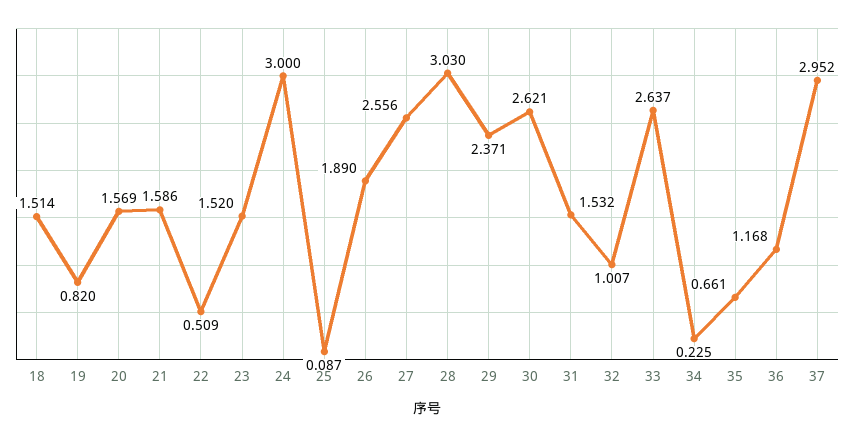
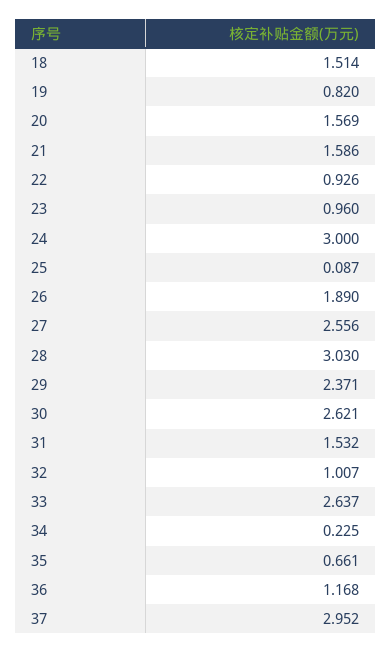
  {
    "18": 1.514,
    "19": 0.82,
    "20": 1.569,
    "21": 1.586,
-   "22": 0.509,
+   "22": 0.926,
-   "23": 1.52,
+   "23": 0.96,
    "24": 3,
    "25": 0.087,
    "26": 1.89,
    "27": 2.556,
    "28": 3.03,
    "29": 2.371,
    "30": 2.621,
    "31": 1.532,
    "32": 1.007,
    "33": 2.637,
    "34": 0.225,
    "35": 0.661,
    "36": 1.168,
    "37": 2.952
  }

